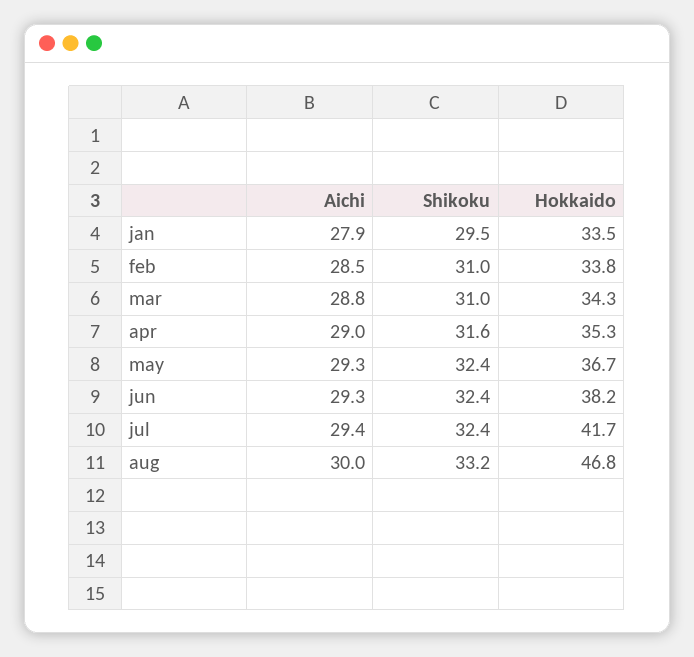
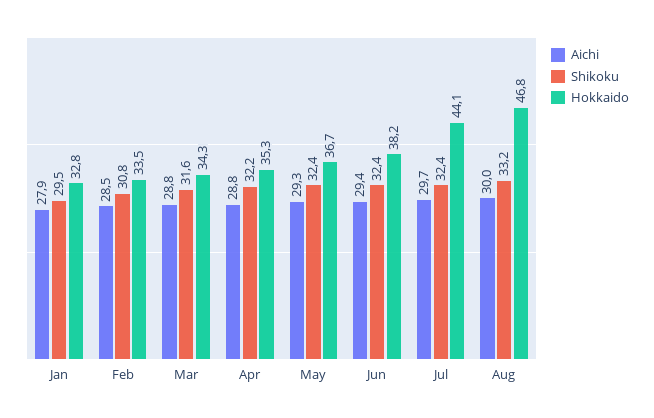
  {
    "Aichi": {
      "jan": 27.9,
      "feb": 28.5,
      "mar": 28.8,
-     "apr": 29,
+     "apr": 28.8,
      "may": 29.3,
-     "jun": 29.3,
+     "jun": 29.4,
-     "jul": 29.4,
+     "jul": 29.7,
      "aug": 30
    },
    "Shikoku": {
      "jan": 29.5,
-     "feb": 31,
+     "feb": 30.8,
-     "mar": 31,
+     "mar": 31.6,
-     "apr": 31.6,
+     "apr": 32.2,
      "may": 32.4,
      "jun": 32.4,
      "jul": 32.4,
      "aug": 33.2
    },
    "Hokkaido": {
-     "jan": 33.5,
+     "jan": 32.8,
-     "feb": 33.8,
+     "feb": 33.5,
      "mar": 34.3,
      "apr": 35.3,
      "may": 36.7,
      "jun": 38.2,
-     "jul": 41.7,
+     "jul": 44.1,
      "aug": 46.8
    }
  }

